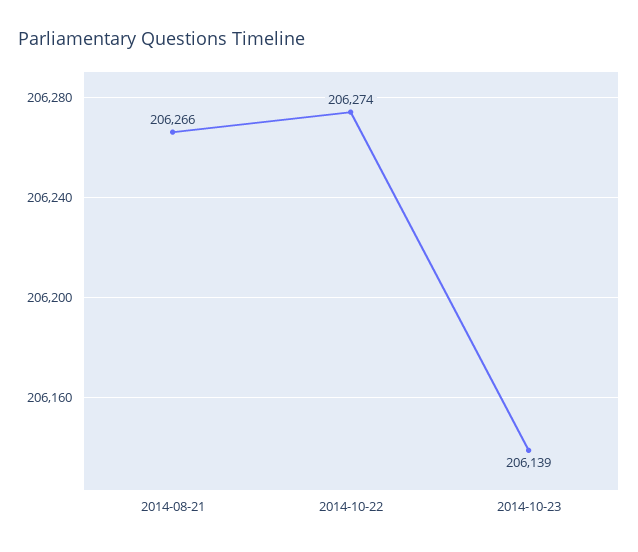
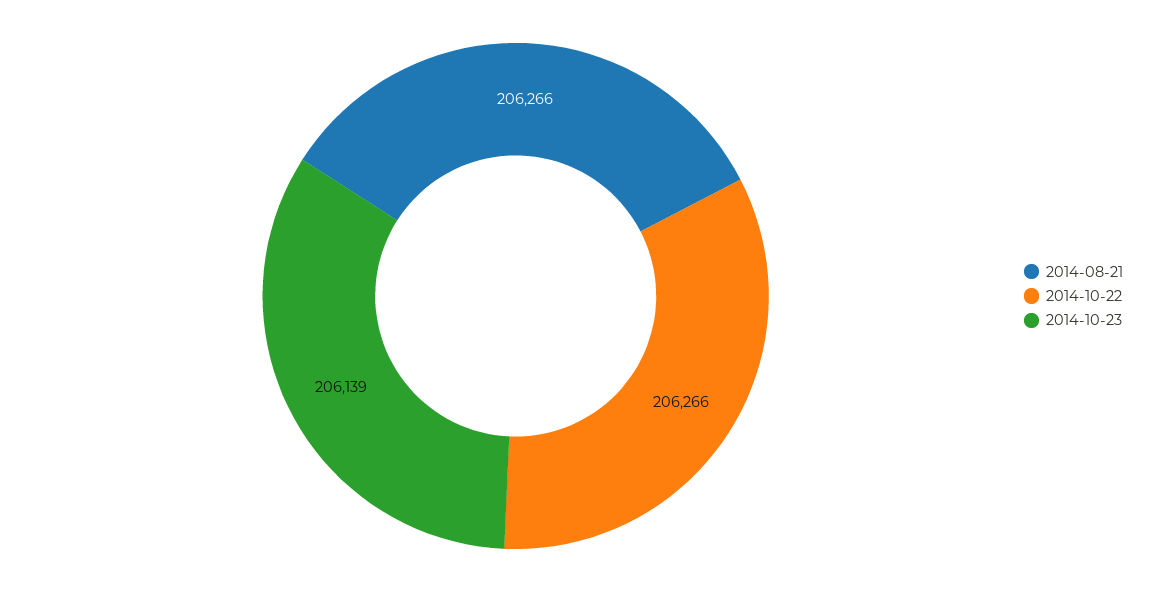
  {
    "2014-08-21": 206266,
-   "2014-10-22": 206274,
+   "2014-10-22": 206266,
    "2014-10-23": 206139
  }

